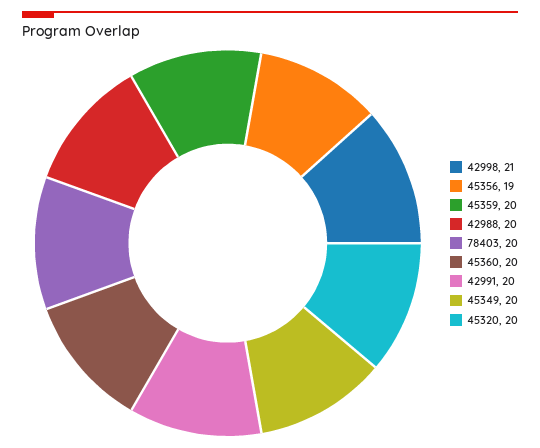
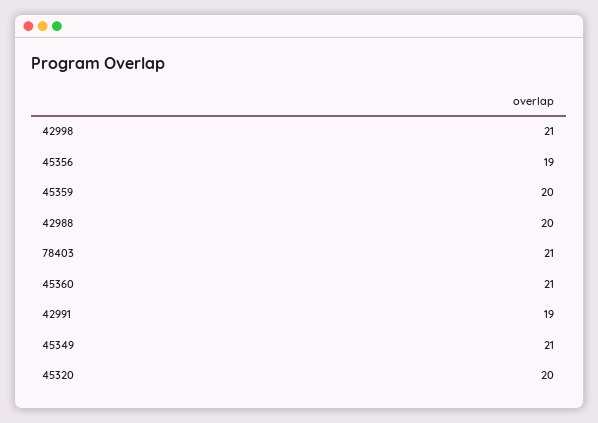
  {
    "42998": 21,
    "45356": 19,
    "45359": 20,
    "42988": 20,
-   "78403": 20,
+   "78403": 21,
-   "45360": 20,
+   "45360": 21,
-   "42991": 20,
+   "42991": 19,
-   "45349": 20,
+   "45349": 21,
    "45320": 20
  }

